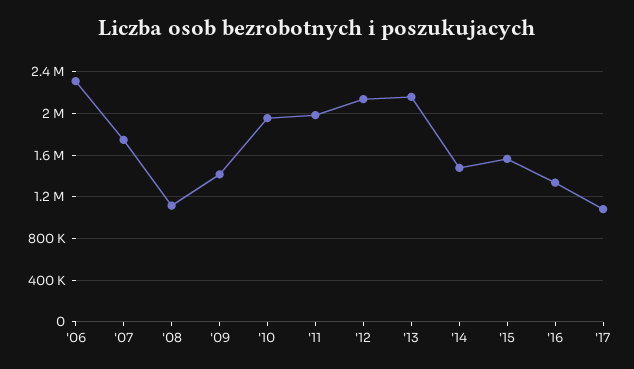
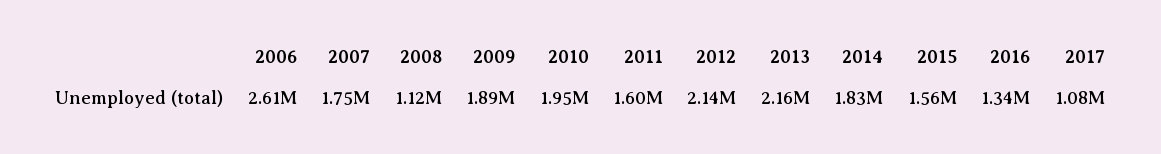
  {
-   "'06": 2300000,
+   "'06": 2610000,
    "'07": 1750000,
    "'08": 1120000,
-   "'09": 1400000,
+   "'09": 1890000,
    "'10": 1950000,
-   "'11": 2000000,
+   "'11": 1600000,
    "'12": 2140000,
    "'13": 2160000,
-   "'14": 1500000,
+   "'14": 1830000,
    "'15": 1560000,
    "'16": 1340000,
    "'17": 1080000
  }

